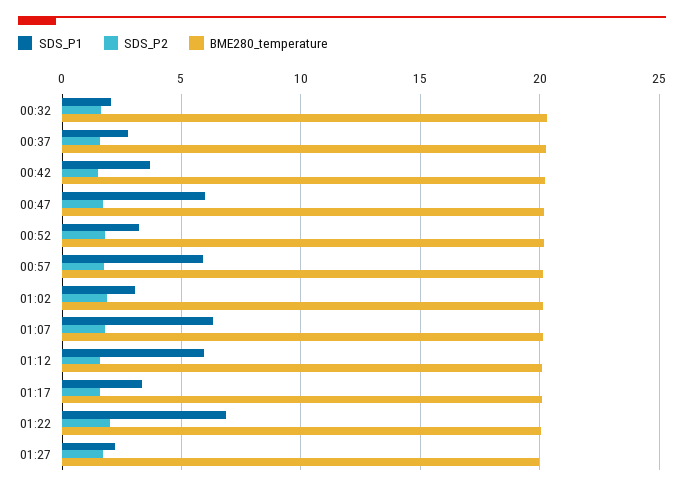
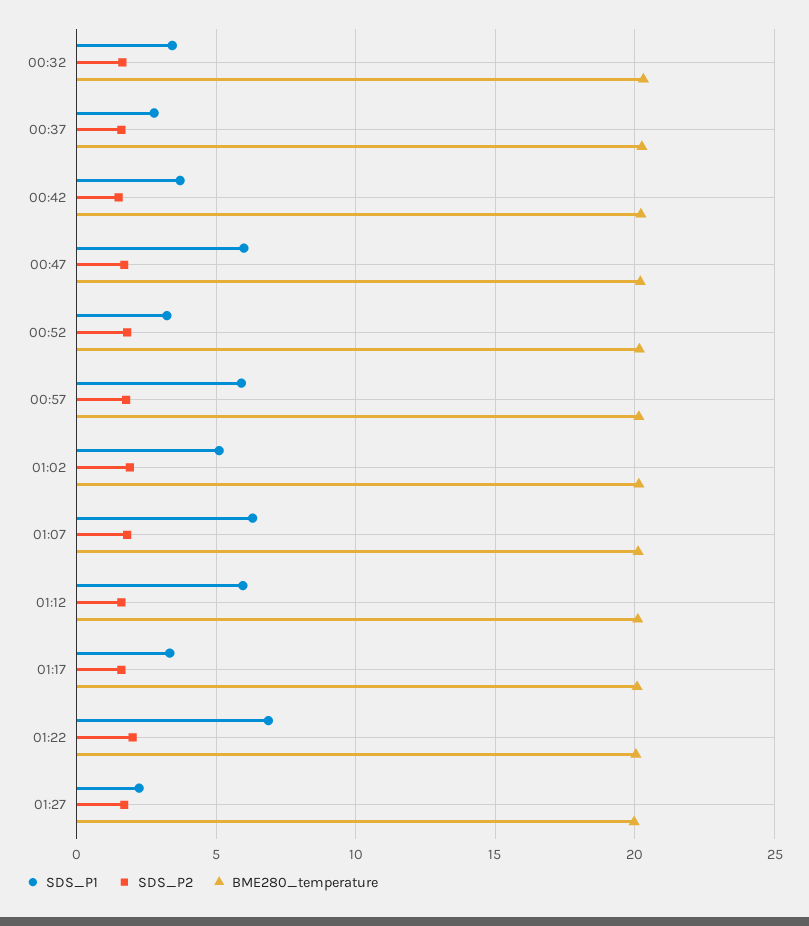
  {
    "SDS_P1": {
-     "00:32": 2,
+     "00:32": 3.5,
      "00:37": 3,
      "00:42": 3.5,
      "00:47": 6,
      "00:52": 3,
      "00:57": 6,
-     "01:02": 3,
+     "01:02": 5,
      "01:07": 6.5,
      "01:12": 6,
      "01:17": 3.5,
      "01:22": 7,
      "01:27": 2
    },
    "SDS_P2": {
      "00:32": 1.5,
      "00:37": 1.5,
      "00:42": 1.5,
      "00:47": 1.5,
      "00:52": 2,
      "00:57": 2,
      "01:02": 2,
      "01:07": 2,
      "01:12": 1.5,
      "01:17": 1.5,
      "01:22": 2,
      "01:27": 1.5
    },
    "BME280_temperature": {
      "00:32": 20.5,
      "00:37": 20.5,
      "00:42": 20,
      "00:47": 20,
      "00:52": 20,
      "00:57": 20,
      "01:02": 20,
      "01:07": 20,
      "01:12": 20,
      "01:17": 20,
      "01:22": 20,
      "01:27": 20
    }
  }

